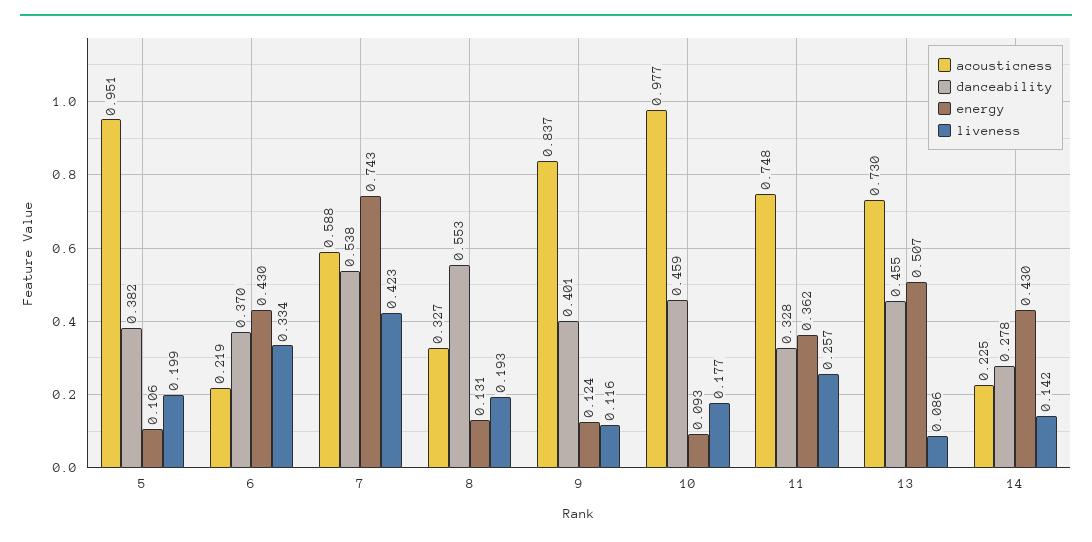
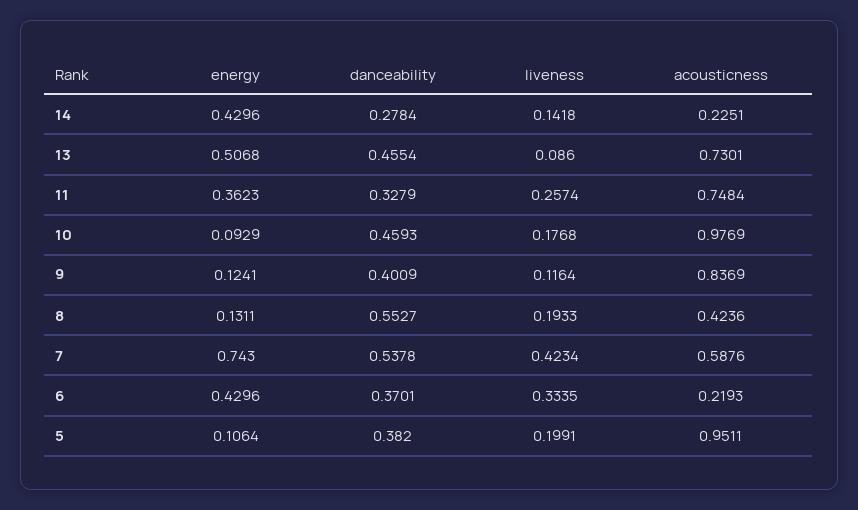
  {
    "acousticness": {
      "5": 0.9511,
      "6": 0.2193,
      "7": 0.5876,
-     "8": 0.327,
+     "8": 0.4236,
      "9": 0.8369,
      "10": 0.9769,
      "11": 0.7484,
      "13": 0.7301,
      "14": 0.2251
    },
    "danceability": {
      "5": 0.382,
      "6": 0.3701,
      "7": 0.5378,
      "8": 0.5527,
      "9": 0.4009,
      "10": 0.4593,
      "11": 0.3279,
      "13": 0.4554,
      "14": 0.2784
    },
    "energy": {
      "5": 0.1064,
      "6": 0.4296,
      "7": 0.743,
      "8": 0.1311,
      "9": 0.1241,
      "10": 0.0929,
      "11": 0.3623,
      "13": 0.5068,
      "14": 0.4296
    },
    "liveness": {
      "5": 0.1991,
      "6": 0.3335,
      "7": 0.4234,
      "8": 0.1933,
      "9": 0.1164,
      "10": 0.1768,
      "11": 0.2574,
      "13": 0.086,
      "14": 0.1418
    }
  }

